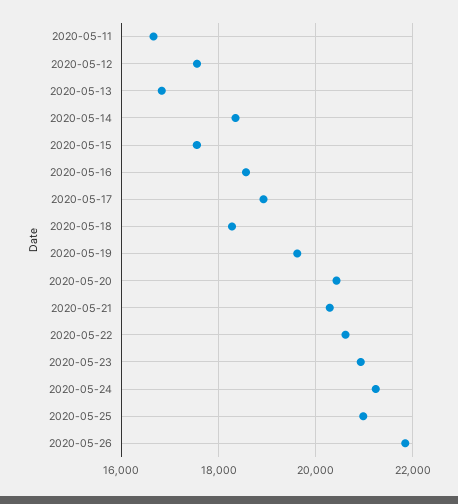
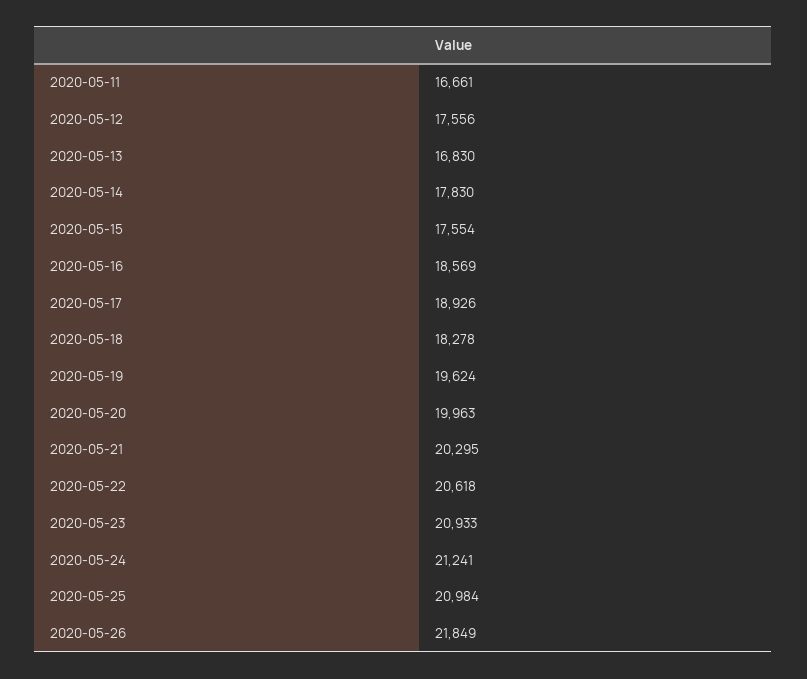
  {
    "2020-05-11": 16661,
    "2020-05-12": 17556,
    "2020-05-13": 16830,
-   "2020-05-14": 18400,
+   "2020-05-14": 17830,
    "2020-05-15": 17554,
    "2020-05-16": 18569,
    "2020-05-17": 18926,
    "2020-05-18": 18278,
    "2020-05-19": 19624,
-   "2020-05-20": 20400,
+   "2020-05-20": 19963,
    "2020-05-21": 20295,
    "2020-05-22": 20618,
    "2020-05-23": 20933,
    "2020-05-24": 21241,
    "2020-05-25": 20984,
    "2020-05-26": 21849
  }

